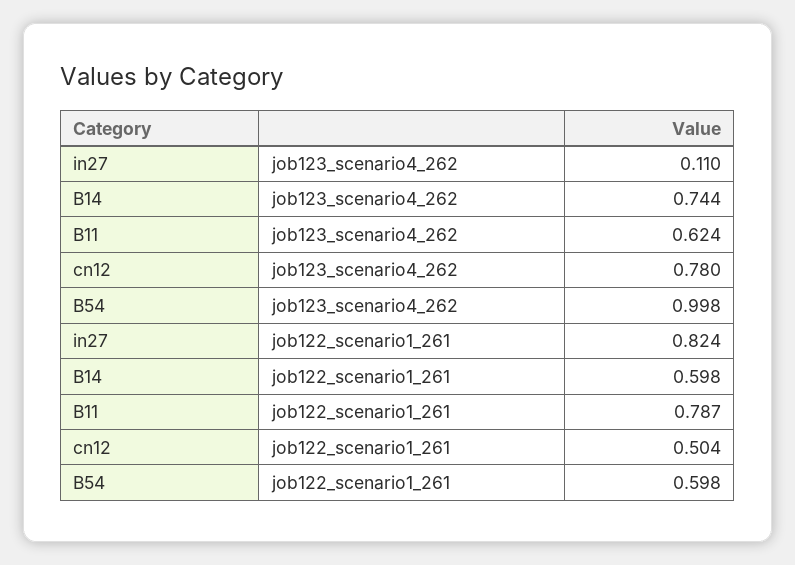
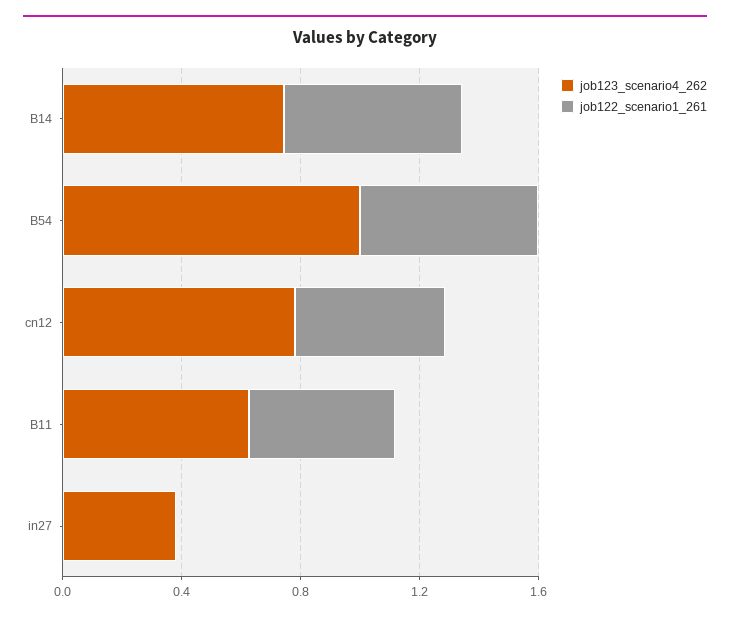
  {
    "job123_scenario4_262": {
-     "in27": 0.11,
+     "in27": 0.4,
      "B14": 0.744,
      "B11": 0.624,
      "cn12": 0.78,
      "B54": 0.998
    },
    "job122_scenario1_261": {
-     "in27": 0.824,
+     "in27": 0,
      "B14": 0.598,
-     "B11": 0.787,
+     "B11": 0.5,
      "cn12": 0.504,
      "B54": 0.598
    }
  }

